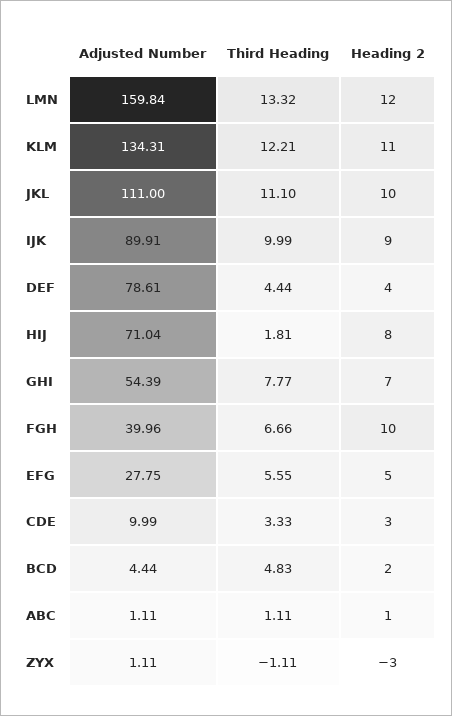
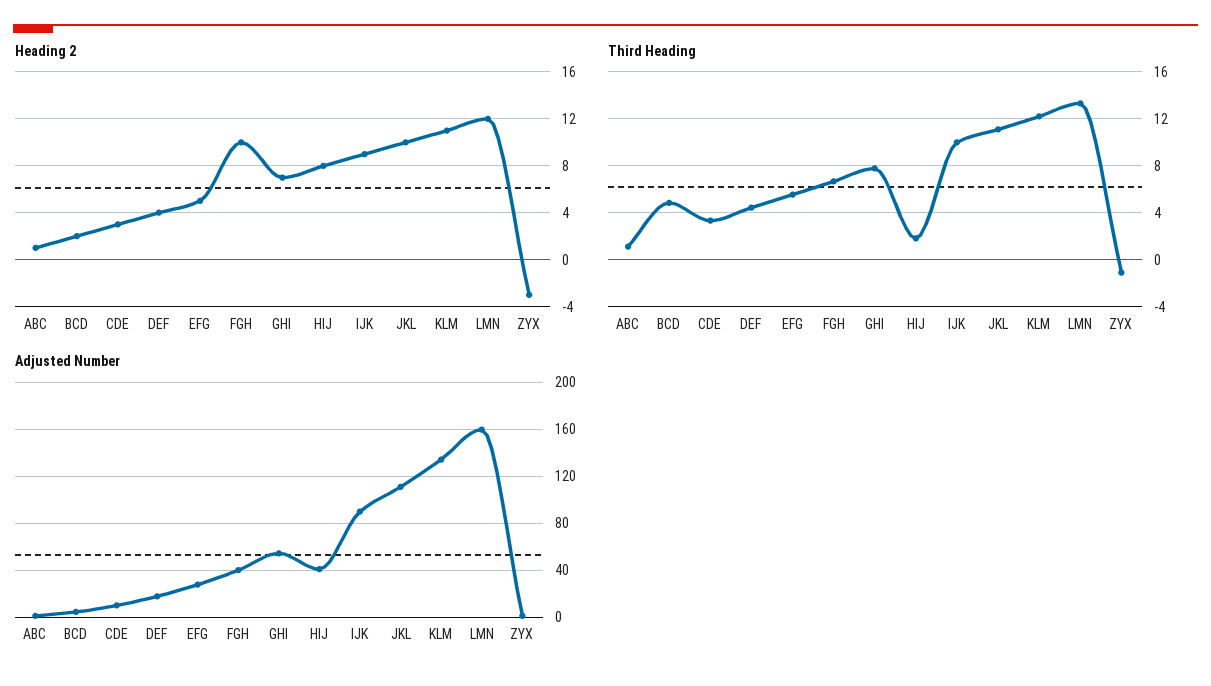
  {
    "Adjusted Number": {
      "LMN": 159.84,
      "KLM": 134.31,
      "JKL": 111,
      "IJK": 89.91,
-     "DEF": 78.61,
+     "DEF": 20,
-     "HIJ": 71.04,
+     "HIJ": 40,
      "GHI": 54.39,
      "FGH": 39.96,
      "EFG": 27.75,
      "CDE": 9.99,
      "BCD": 4.44,
      "ABC": 1.11,
      "ZYX": 1.11
    },
    "Third Heading": {
      "LMN": 13.32,
      "KLM": 12.21,
      "JKL": 11.1,
      "IJK": 9.99,
      "DEF": 4.44,
      "HIJ": 1.81,
      "GHI": 7.77,
      "FGH": 6.66,
      "EFG": 5.55,
      "CDE": 3.33,
      "BCD": 4.83,
      "ABC": 1.11,
      "ZYX": -1.11
    },
    "Heading 2": {
      "LMN": 12,
      "KLM": 11,
      "JKL": 10,
      "IJK": 9,
      "DEF": 4,
      "HIJ": 8,
      "GHI": 7,
      "FGH": 10,
      "EFG": 5,
      "CDE": 3,
      "BCD": 2,
      "ABC": 1,
      "ZYX": -3
    }
  }

